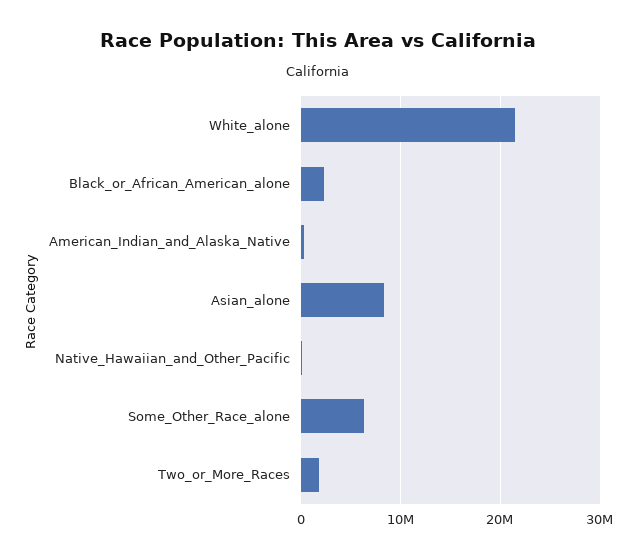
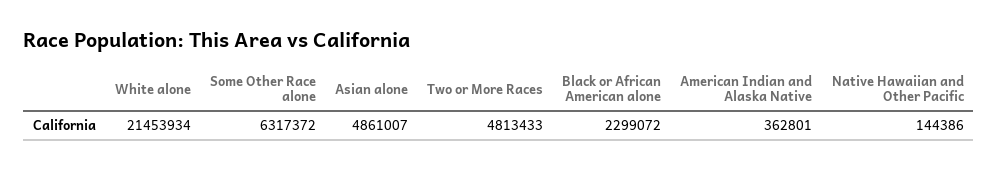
  {
    "White_alone": 21453934,
    "Black_or_African_American_alone": 2299072,
    "American_Indian_and_Alaska_Native": 362801,
-   "Asian_alone": 8000000,
+   "Asian_alone": 4861007,
    "Native_Hawaiian_and_Other_Pacific": 144386,
    "Some_Other_Race_alone": 6317372,
-   "Two_or_More_Races": 2000000
+   "Two_or_More_Races": 4813433
  }

